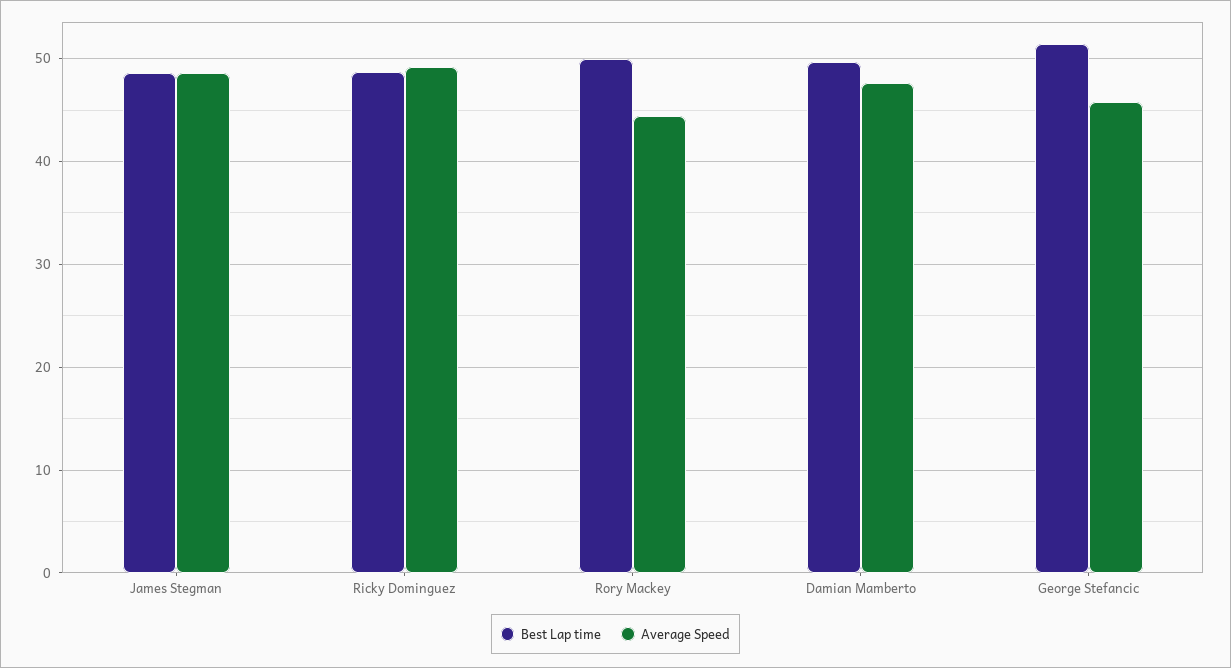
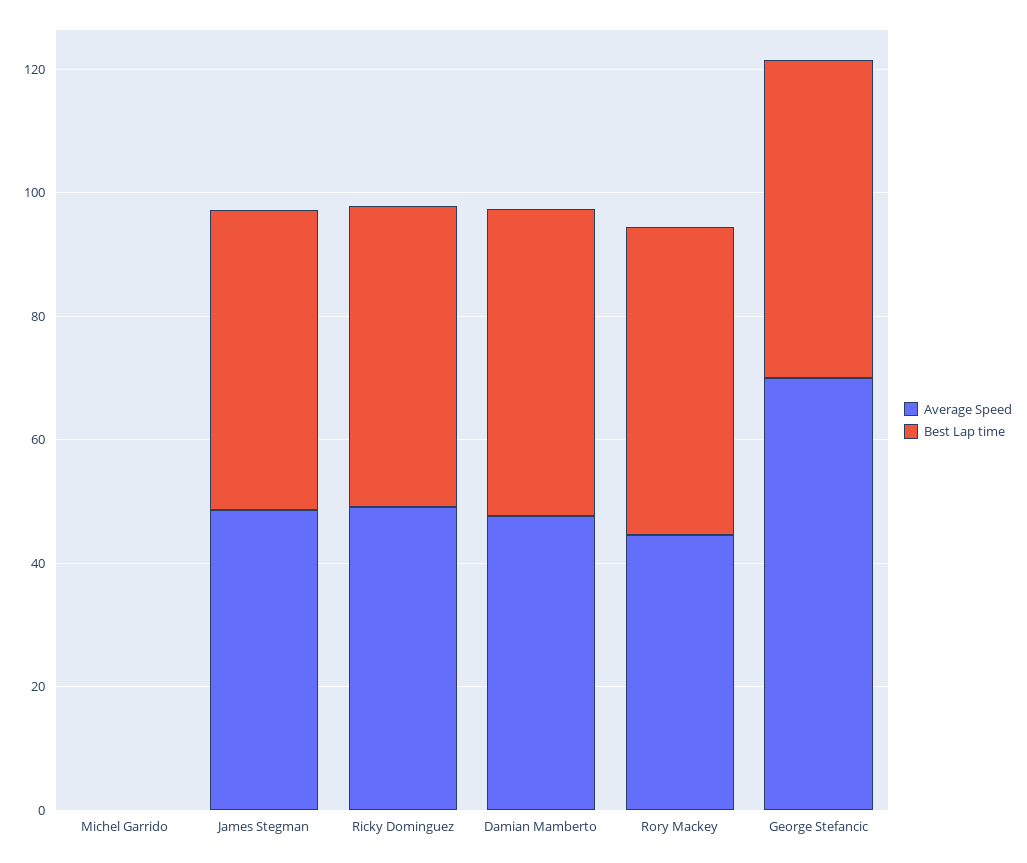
  {
    "Best Lap time": {
      "James Stegman": 49,
      "Ricky Dominguez": 49,
      "Rory Mackey": 50,
      "Damian Mamberto": 50,
-     "George Stefancic": 51
+     "George Stefancic": 51,
+     "Michel Garrido": 0
    },
    "Average Speed": {
      "James Stegman": 49,
      "Ricky Dominguez": 49,
      "Rory Mackey": 44,
      "Damian Mamberto": 48,
-     "George Stefancic": 46
+     "George Stefancic": 70,
+     "Michel Garrido": 0
    }
  }

